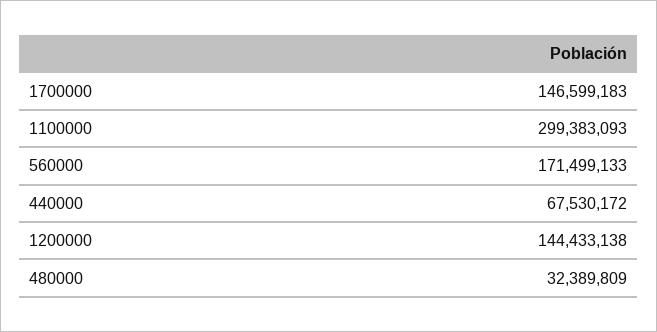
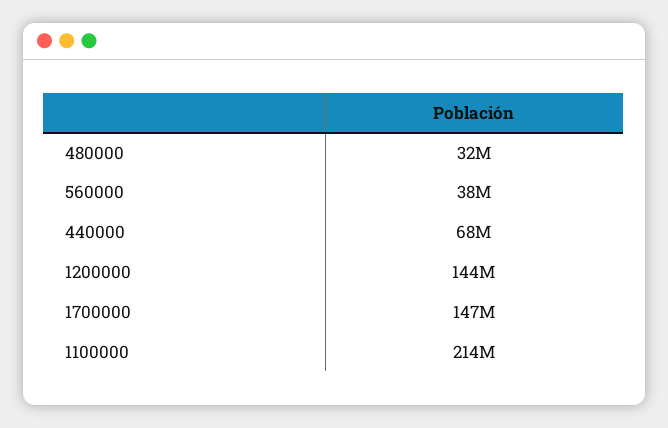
  {
    "1700000": 146599183,
-   "1100000": 299383093,
+   "1100000": 214000000,
-   "560000": 171499133,
+   "560000": 38000000,
    "440000": 67530172,
    "1200000": 144433138,
    "480000": 32389809
  }

